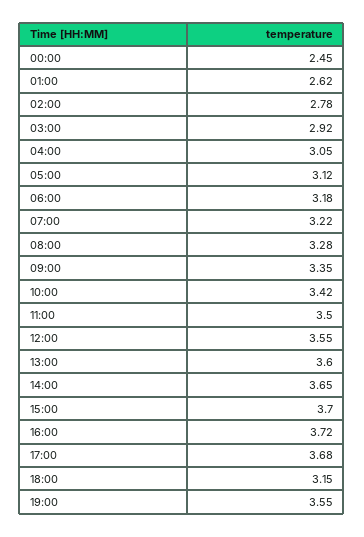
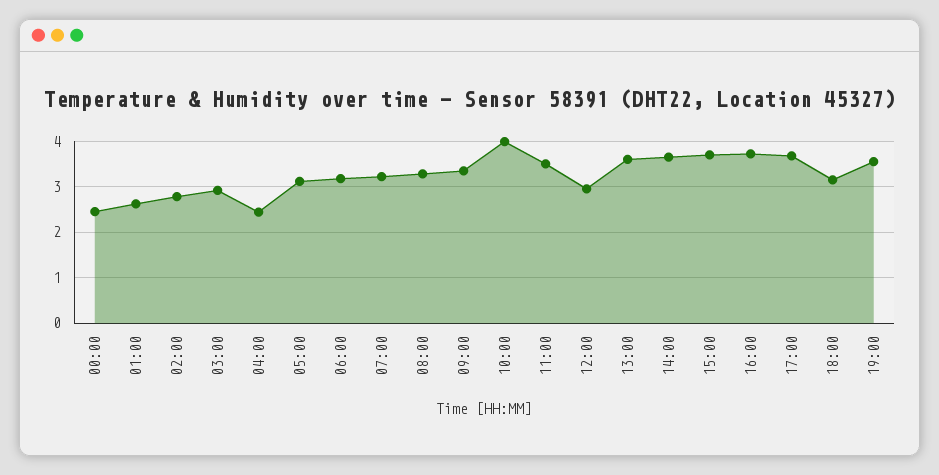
  {
    "00:00": 2.45,
    "01:00": 2.62,
    "02:00": 2.78,
    "03:00": 2.92,
-   "04:00": 3.05,
+   "04:00": 2.4,
    "05:00": 3.12,
    "06:00": 3.18,
    "07:00": 3.22,
    "08:00": 3.28,
    "09:00": 3.35,
-   "10:00": 3.42,
+   "10:00": 4,
    "11:00": 3.5,
-   "12:00": 3.55,
+   "12:00": 3,
    "13:00": 3.6,
    "14:00": 3.65,
    "15:00": 3.7,
    "16:00": 3.72,
    "17:00": 3.68,
    "18:00": 3.15,
    "19:00": 3.55
  }

